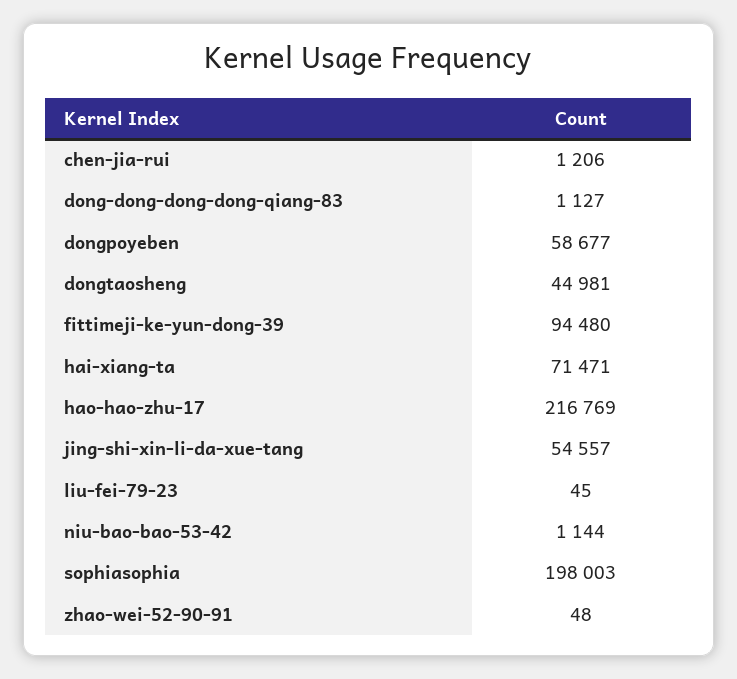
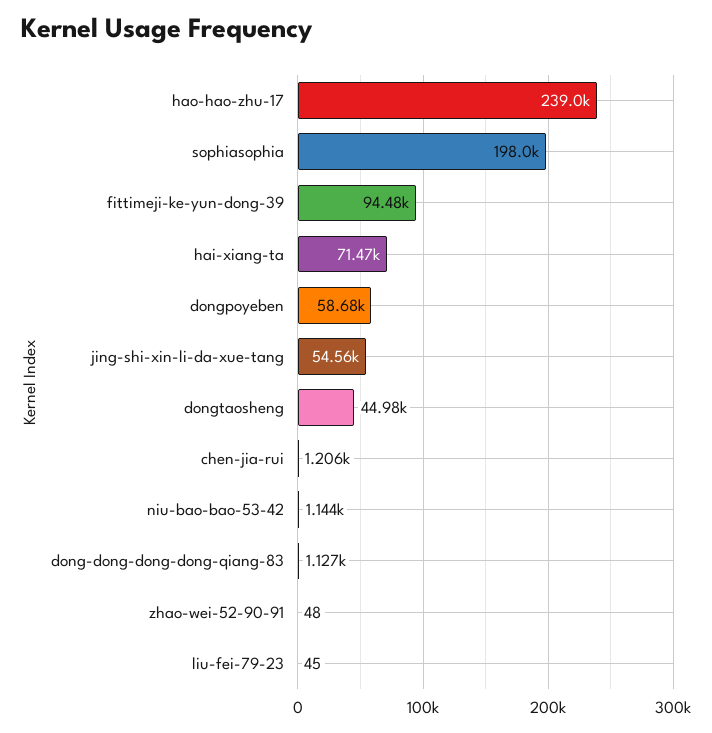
  {
    "chen-jia-rui": 1206,
    "dong-dong-dong-dong-qiang-83": 1127,
    "dongpoyeben": 58677,
    "dongtaosheng": 44981,
    "fittimeji-ke-yun-dong-39": 94480,
    "hai-xiang-ta": 71471,
-   "hao-hao-zhu-17": 216769,
+   "hao-hao-zhu-17": 239000,
    "jing-shi-xin-li-da-xue-tang": 54557,
    "liu-fei-79-23": 45,
    "niu-bao-bao-53-42": 1144,
    "sophiasophia": 198003,
    "zhao-wei-52-90-91": 48
  }

